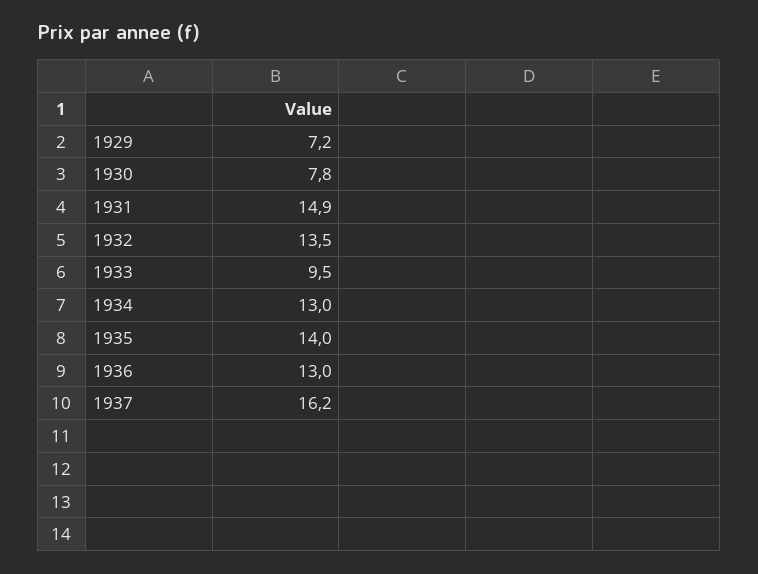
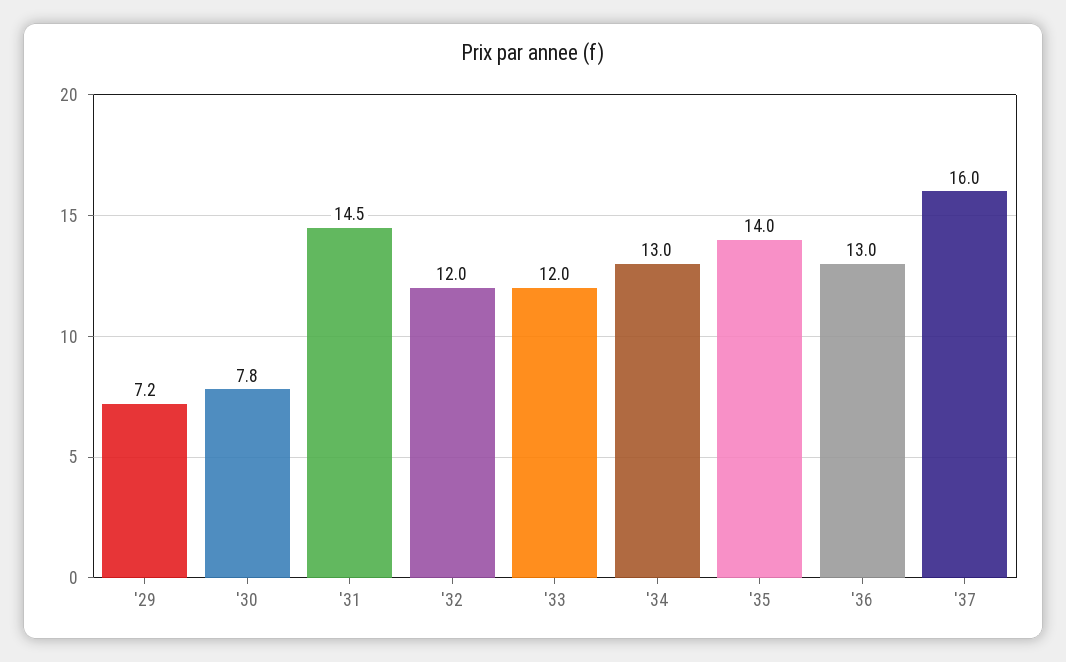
  {
    "1929": 7.2,
    "1930": 7.8,
-   "1931": 14.9,
+   "1931": 14.5,
-   "1932": 13.5,
+   "1932": 12,
-   "1933": 9.5,
+   "1933": 12,
    "1934": 13,
    "1935": 14,
    "1936": 13,
-   "1937": 16.2
+   "1937": 16
  }

